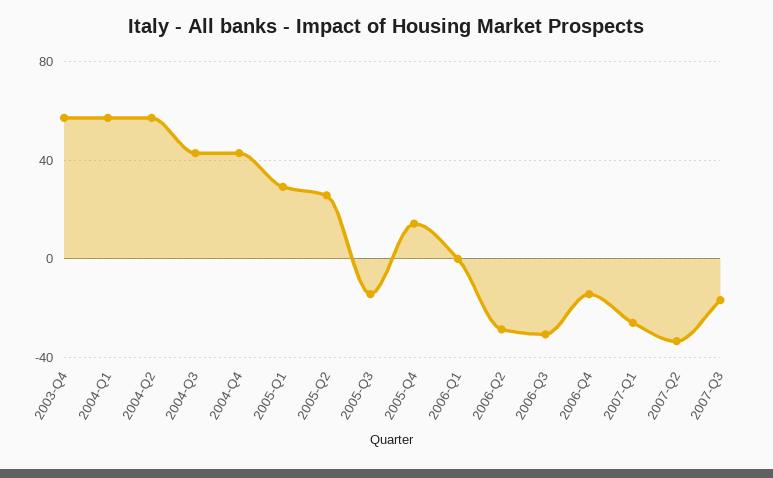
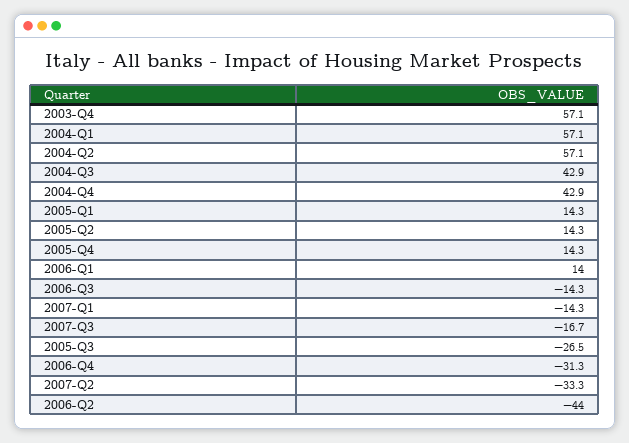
  {
    "2003-Q4": 57.1,
    "2004-Q1": 57.1,
    "2004-Q2": 57.1,
    "2004-Q3": 42.9,
    "2004-Q4": 42.9,
-   "2005-Q1": 30,
+   "2005-Q1": 14.3,
-   "2005-Q2": 25,
+   "2005-Q2": 14.3,
-   "2005-Q3": -15,
+   "2005-Q3": -26.5,
    "2005-Q4": 14.3,
-   "2006-Q1": 0,
+   "2006-Q1": 14,
-   "2006-Q2": -30,
+   "2006-Q2": -44,
-   "2006-Q3": -30,
+   "2006-Q3": -14.3,
-   "2006-Q4": -15,
+   "2006-Q4": -31.3,
-   "2007-Q1": -25,
+   "2007-Q1": -14.3,
    "2007-Q2": -33.3,
    "2007-Q3": -16.7
  }

